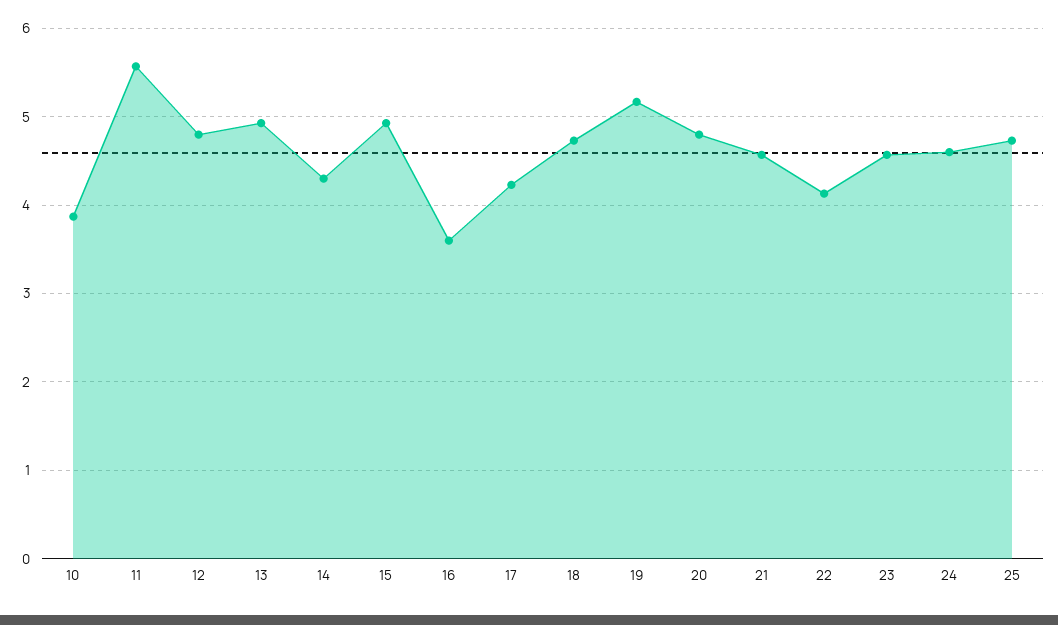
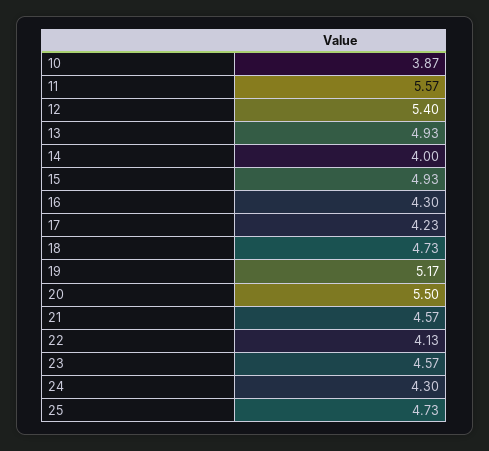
  {
    "10": 3.87,
    "11": 5.57,
-   "12": 4.8,
+   "12": 5.4,
    "13": 4.93,
-   "14": 4.3,
+   "14": 4,
    "15": 4.93,
-   "16": 3.6,
+   "16": 4.3,
    "17": 4.23,
    "18": 4.73,
    "19": 5.17,
-   "20": 4.8,
+   "20": 5.5,
    "21": 4.57,
    "22": 4.13,
    "23": 4.57,
-   "24": 4.6,
+   "24": 4.3,
    "25": 4.73
  }

